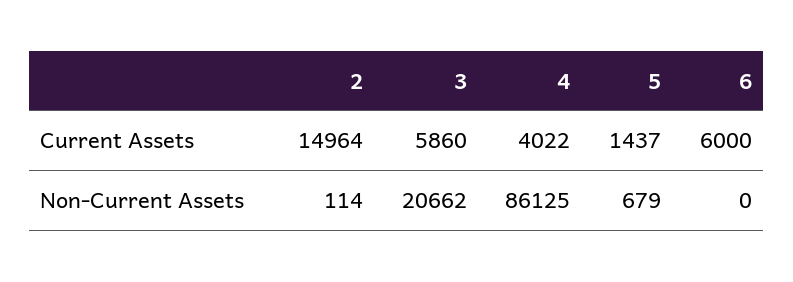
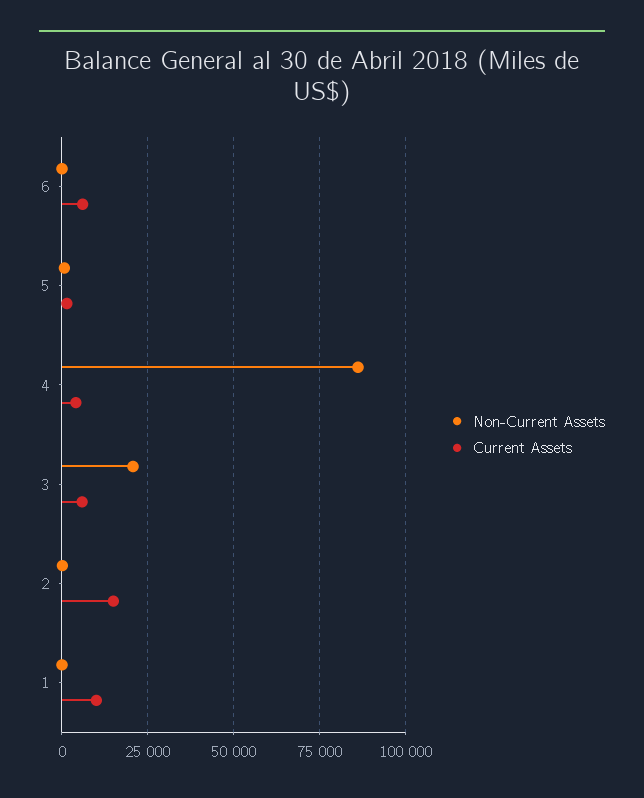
  {
    "Current Assets": {
      "2": 14964,
      "3": 5860,
      "4": 4022,
      "5": 1437,
-     "6": 6000
+     "6": 6000,
+     "1": 10000
    },
    "Non-Current Assets": {
      "2": 114,
      "3": 20662,
      "4": 86125,
      "5": 679,
-     "6": 0
+     "6": 0,
+     "1": 0
    }
  }

